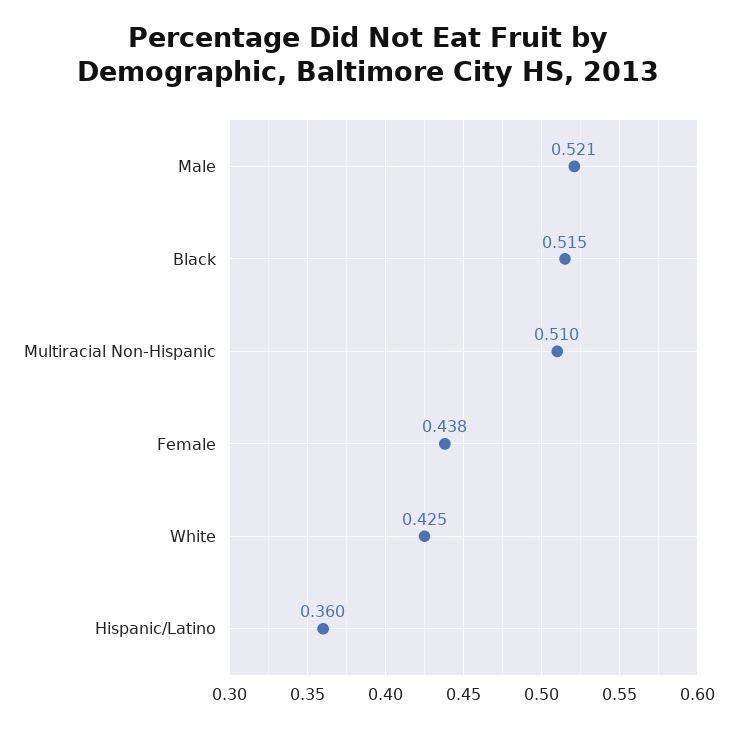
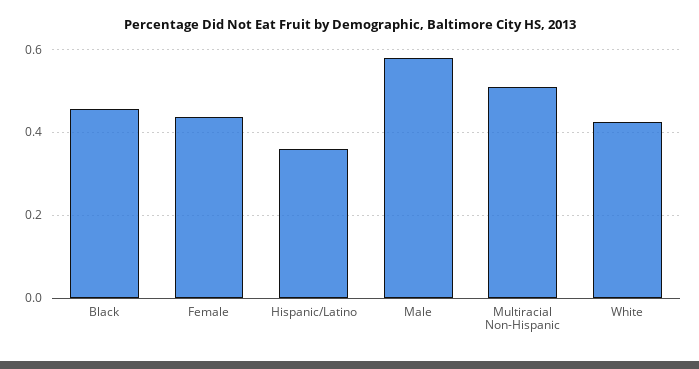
  {
-   "Male": 0.521,
+   "Male": 0.58,
-   "Black": 0.515,
+   "Black": 0.46,
    "Multiracial Non-Hispanic": 0.51,
    "Female": 0.438,
    "White": 0.425,
    "Hispanic/Latino": 0.36
  }

